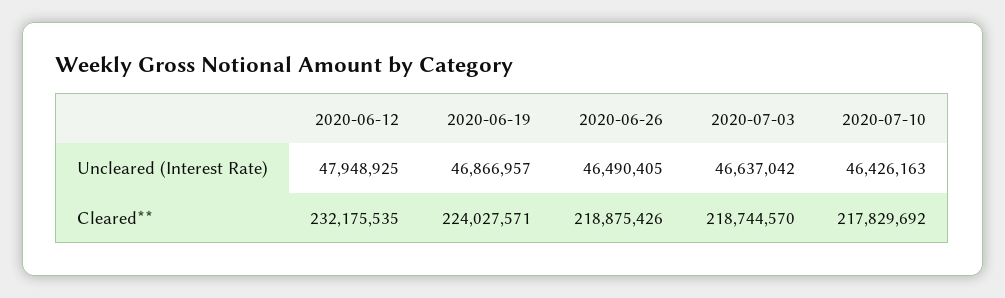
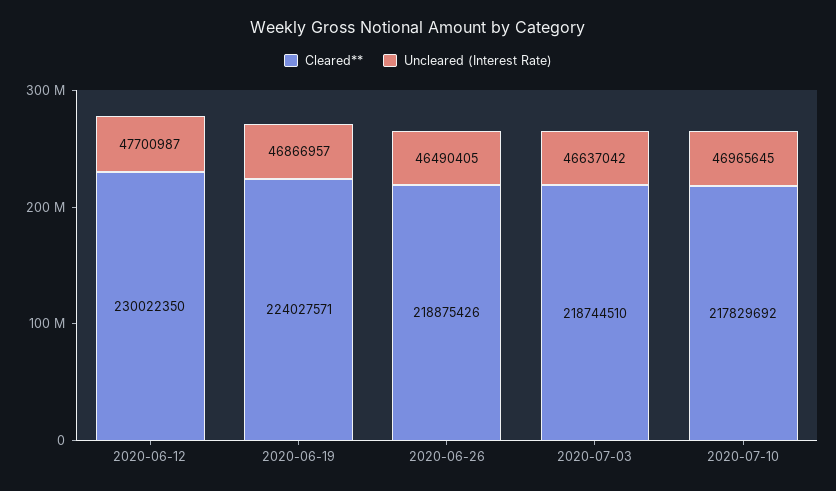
  {
    "Uncleared (Interest Rate)": {
-     "2020-06-12": 47948925,
+     "2020-06-12": 47700987,
      "2020-06-19": 46866957,
      "2020-06-26": 46490405,
      "2020-07-03": 46637042,
-     "2020-07-10": 46426163
+     "2020-07-10": 46965645
    },
    "Cleared**": {
-     "2020-06-12": 232175535,
+     "2020-06-12": 230022350,
      "2020-06-19": 224027571,
      "2020-06-26": 218875426,
-     "2020-07-03": 218744570,
+     "2020-07-03": 218744510,
      "2020-07-10": 217829692
    }
  }

